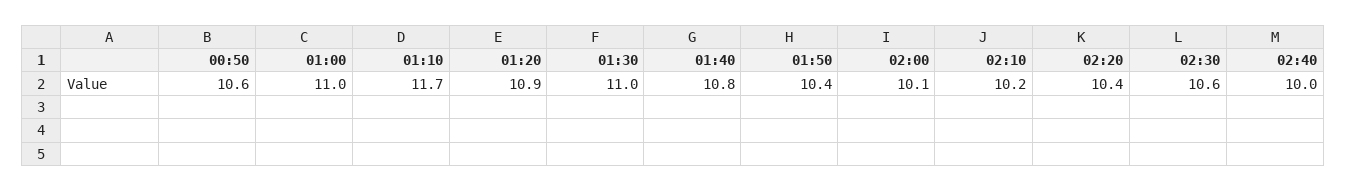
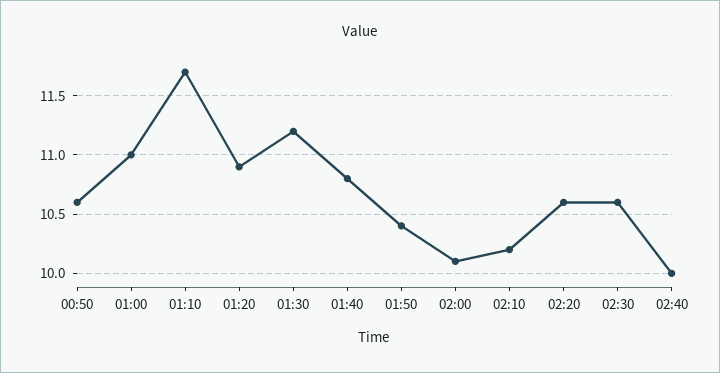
  {
    "00:50": 10.6,
    "01:00": 11,
    "01:10": 11.7,
    "01:20": 10.9,
-   "01:30": 11,
+   "01:30": 11.2,
    "01:40": 10.8,
    "01:50": 10.4,
    "02:00": 10.1,
    "02:10": 10.2,
-   "02:20": 10.4,
+   "02:20": 10.6,
    "02:30": 10.6,
    "02:40": 10
  }

